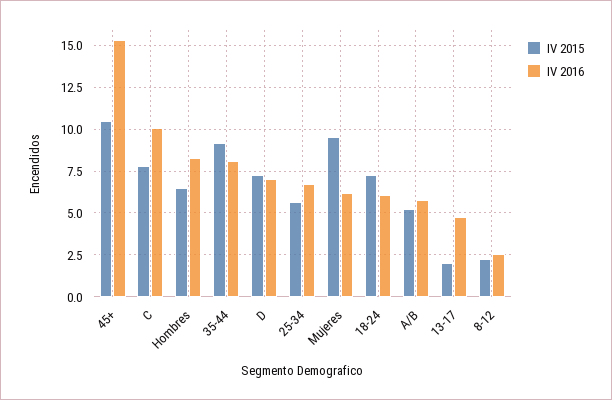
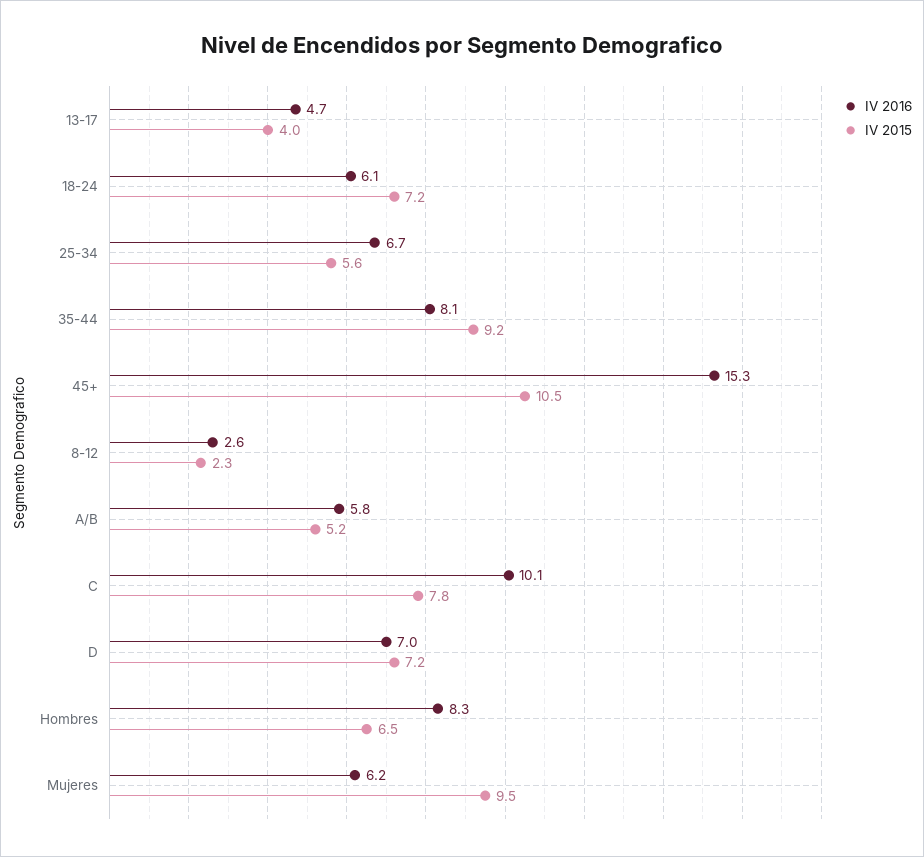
  {
    "IV 2015": {
      "45+": 10.5,
      "C": 7.8,
      "Hombres": 6.5,
      "35-44": 9.2,
      "D": 7.2,
      "25-34": 5.6,
      "Mujeres": 9.5,
      "18-24": 7.2,
      "A/B": 5.2,
-     "13-17": 2,
+     "13-17": 4,
      "8-12": 2.3
    },
    "IV 2016": {
      "45+": 15.3,
      "C": 10.1,
      "Hombres": 8.3,
      "35-44": 8.1,
      "D": 7,
      "25-34": 6.7,
      "Mujeres": 6.2,
      "18-24": 6.1,
      "A/B": 5.8,
      "13-17": 4.7,
      "8-12": 2.6
    }
  }

